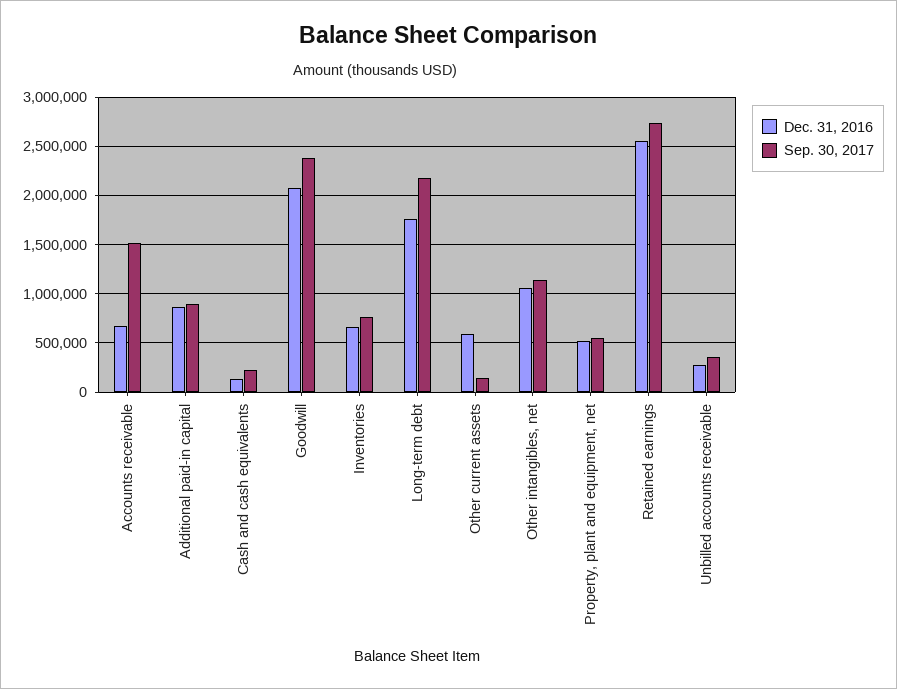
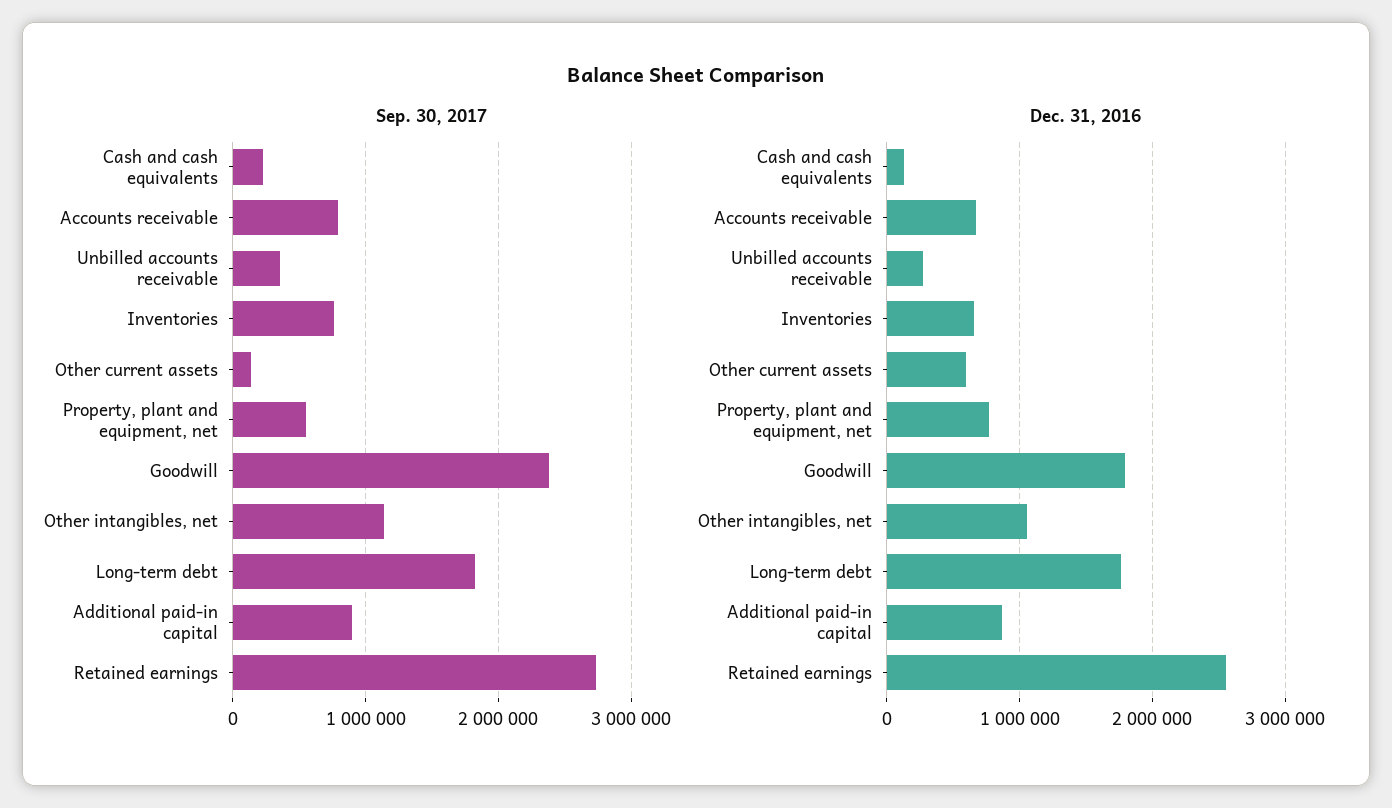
  {
    "Dec. 31, 2016": {
      "Accounts receivable": 700000,
      "Additional paid-in capital": 900000,
      "Cash and cash equivalents": 100000,
-     "Goodwill": 2100000,
+     "Goodwill": 1800000,
      "Inventories": 700000,
      "Long-term debt": 1800000,
      "Other current assets": 600000,
      "Other intangibles, net": 1100000,
-     "Property, plant and equipment, net": 500000,
+     "Property, plant and equipment, net": 800000,
      "Retained earnings": 2600000,
      "Unbilled accounts receivable": 300000
    },
    "Sep. 30, 2017": {
-     "Accounts receivable": 1500000,
+     "Accounts receivable": 800000,
      "Additional paid-in capital": 900000,
      "Cash and cash equivalents": 200000,
      "Goodwill": 2400000,
      "Inventories": 800000,
-     "Long-term debt": 2200000,
+     "Long-term debt": 1800000,
      "Other current assets": 100000,
      "Other intangibles, net": 1100000,
      "Property, plant and equipment, net": 600000,
      "Retained earnings": 2700000,
      "Unbilled accounts receivable": 400000
    }
  }

